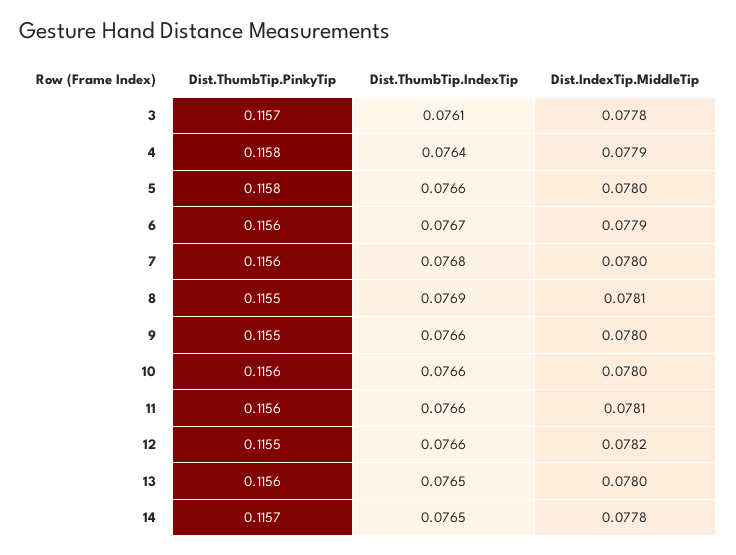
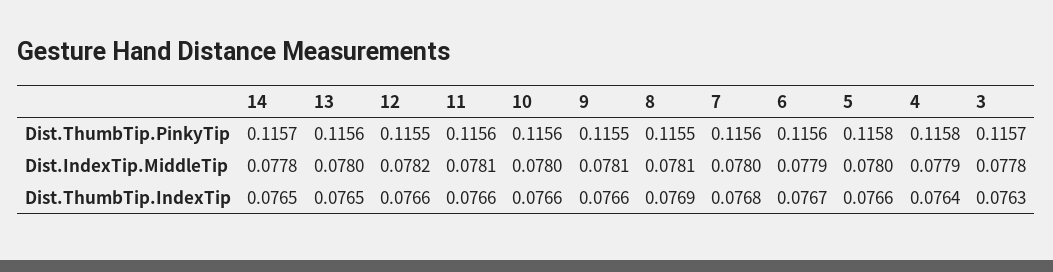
  {
    "Dist.ThumbTip.PinkyTip": {
      "3": 0.1157,
      "4": 0.1158,
      "5": 0.1158,
      "6": 0.1156,
      "7": 0.1156,
      "8": 0.1155,
      "9": 0.1155,
      "10": 0.1156,
      "11": 0.1156,
      "12": 0.1155,
      "13": 0.1156,
      "14": 0.1157
    },
    "Dist.ThumbTip.IndexTip": {
-     "3": 0.0761,
+     "3": 0.0763,
      "4": 0.0764,
      "5": 0.0766,
      "6": 0.0767,
      "7": 0.0768,
      "8": 0.0769,
      "9": 0.0766,
      "10": 0.0766,
      "11": 0.0766,
      "12": 0.0766,
      "13": 0.0765,
      "14": 0.0765
    },
    "Dist.IndexTip.MiddleTip": {
      "3": 0.0778,
      "4": 0.0779,
      "5": 0.078,
      "6": 0.0779,
      "7": 0.078,
      "8": 0.0781,
-     "9": 0.078,
+     "9": 0.0781,
      "10": 0.078,
      "11": 0.0781,
      "12": 0.0782,
      "13": 0.078,
      "14": 0.0778
    }
  }

